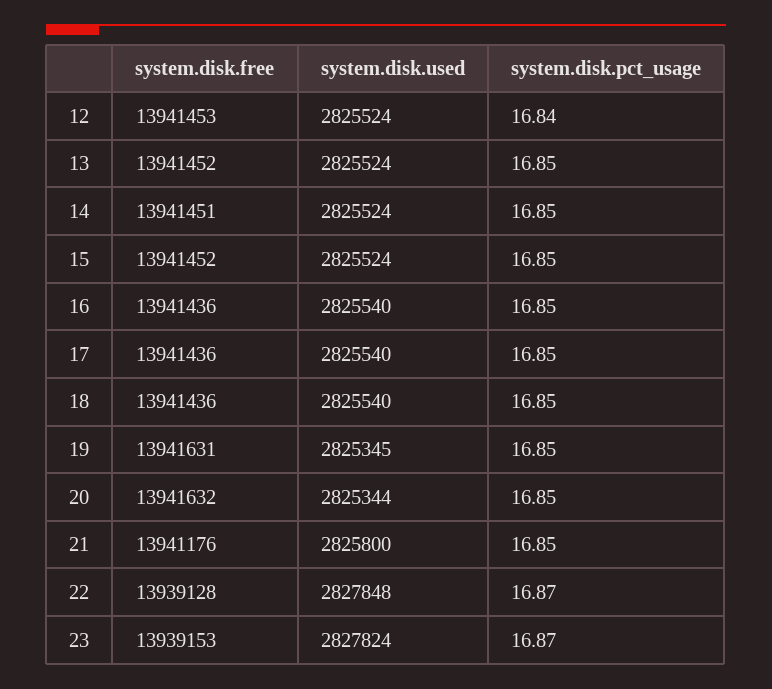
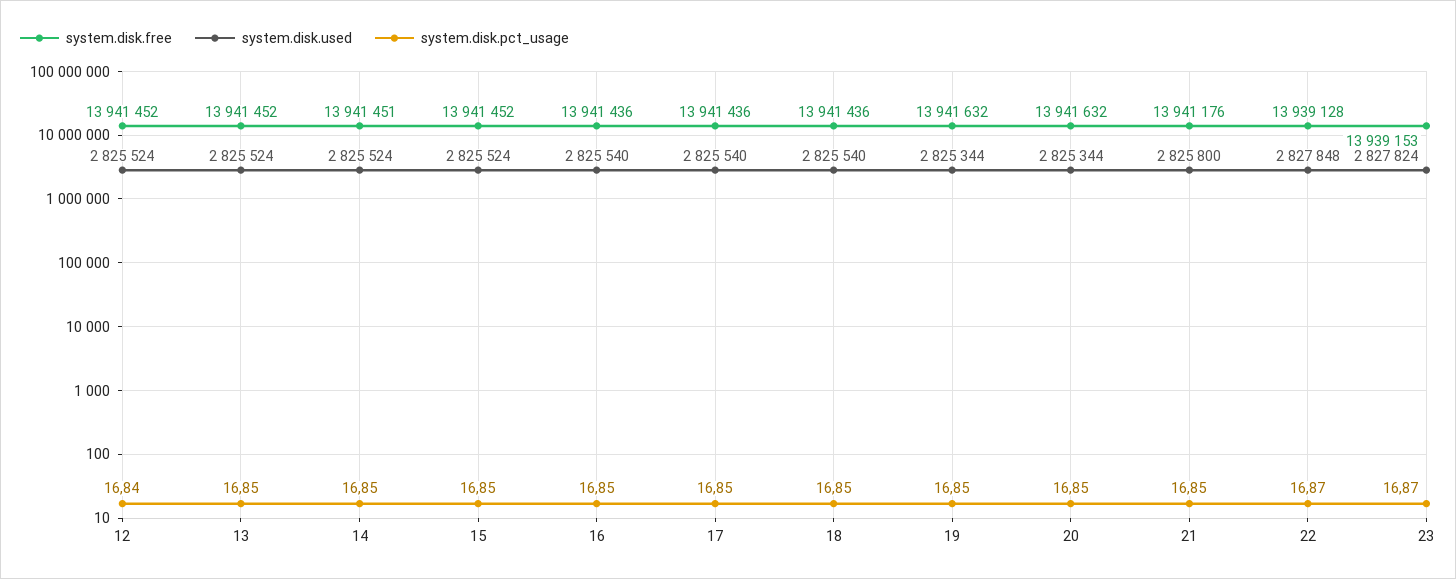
  {
    "system.disk.free": {
-     "12": 13941453,
+     "12": 13941452,
      "13": 13941452,
      "14": 13941451,
      "15": 13941452,
      "16": 13941436,
      "17": 13941436,
      "18": 13941436,
-     "19": 13941631,
+     "19": 13941632,
      "20": 13941632,
      "21": 13941176,
      "22": 13939128,
      "23": 13939153
    },
    "system.disk.used": {
      "12": 2825524,
      "13": 2825524,
      "14": 2825524,
      "15": 2825524,
      "16": 2825540,
      "17": 2825540,
      "18": 2825540,
-     "19": 2825345,
+     "19": 2825344,
      "20": 2825344,
      "21": 2825800,
      "22": 2827848,
      "23": 2827824
    },
    "system.disk.pct_usage": {
      "12": 16.84,
      "13": 16.85,
      "14": 16.85,
      "15": 16.85,
      "16": 16.85,
      "17": 16.85,
      "18": 16.85,
      "19": 16.85,
      "20": 16.85,
      "21": 16.85,
      "22": 16.87,
      "23": 16.87
    }
  }

